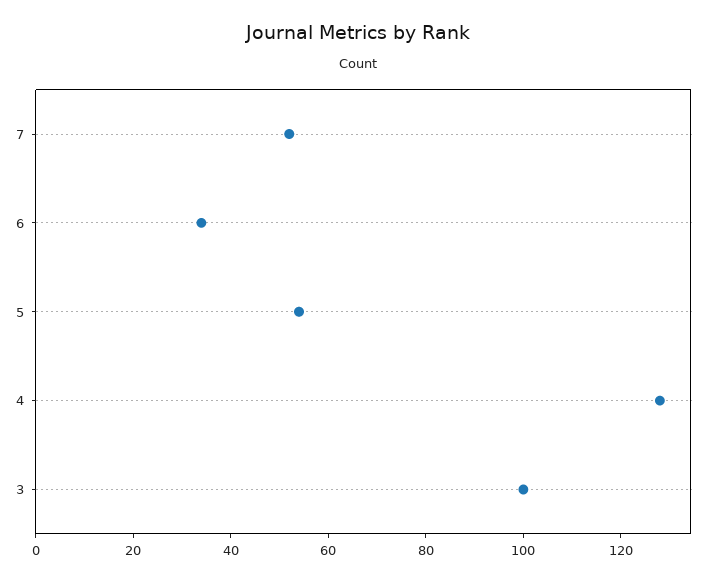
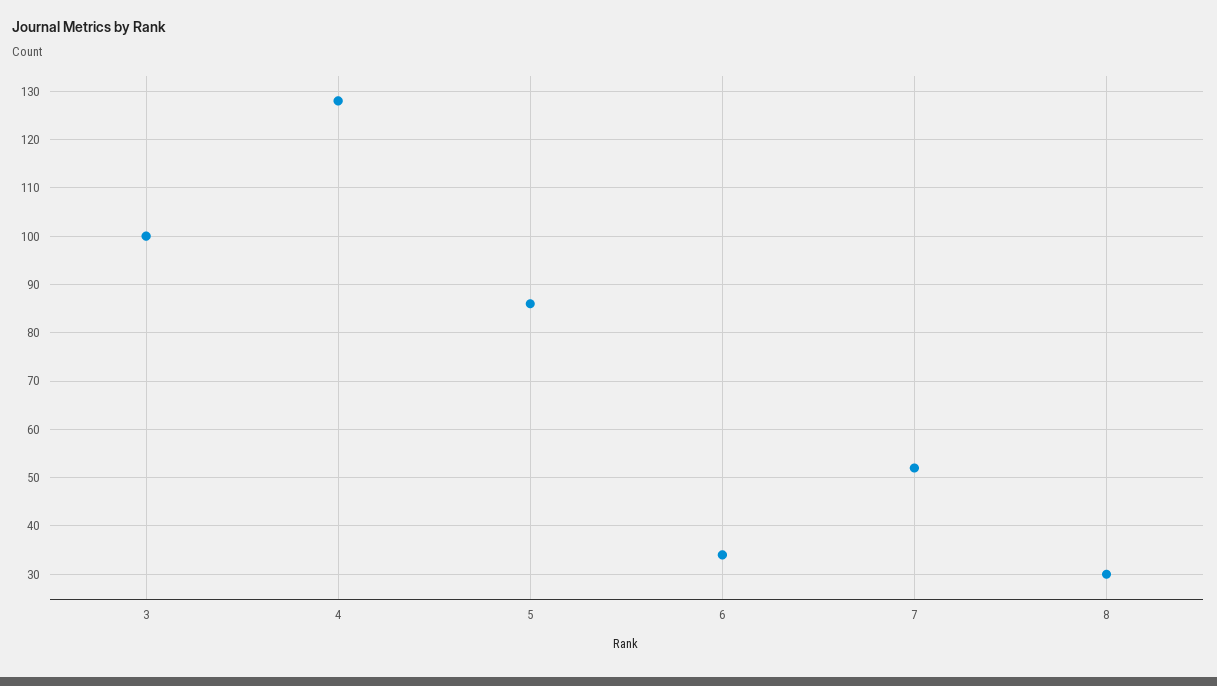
  {
    "7": 50,
    "6": 35,
-   "5": 55,
+   "5": 85,
    "4": 130,
-   "3": 100
+   "3": 100,
+   "8": 30
  }

